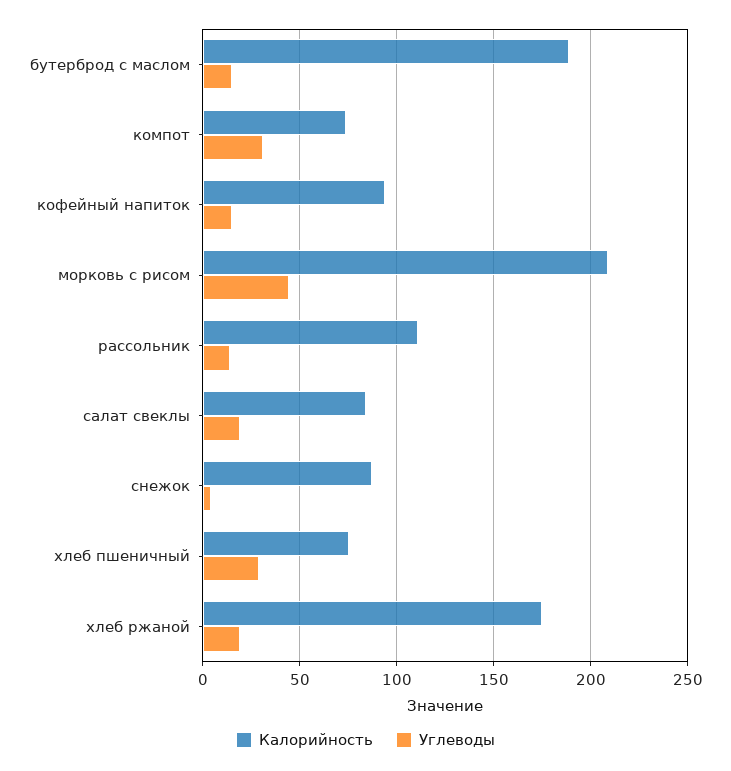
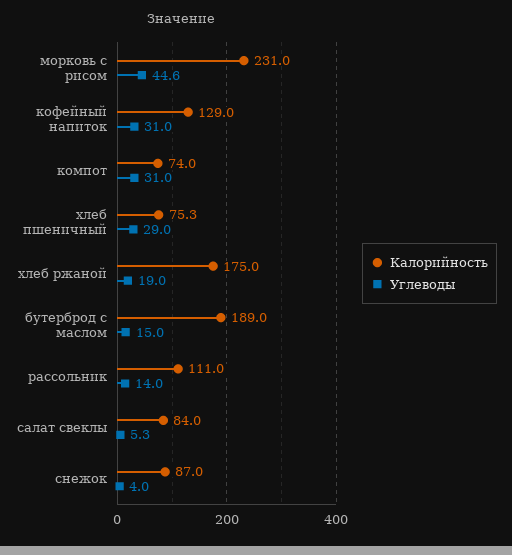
  {
    "Калорийность": {
      "бутерброд с маслом": 189,
      "компот": 74,
-     "кофейный напиток": 95,
+     "кофейный напиток": 129,
-     "морковь с рисом": 210,
+     "морковь с рисом": 231,
      "рассольник": 111,
      "салат свеклы": 84,
      "снежок": 87,
      "хлеб пшеничный": 75.3,
      "хлеб ржаной": 175
    },
    "Углеводы": {
      "бутерброд с маслом": 15,
      "компот": 31,
-     "кофейный напиток": 15,
+     "кофейный напиток": 31,
      "морковь с рисом": 44.6,
      "рассольник": 14,
-     "салат свеклы": 20,
+     "салат свеклы": 5.3,
      "снежок": 4,
      "хлеб пшеничный": 29,
      "хлеб ржаной": 19
    }
  }

